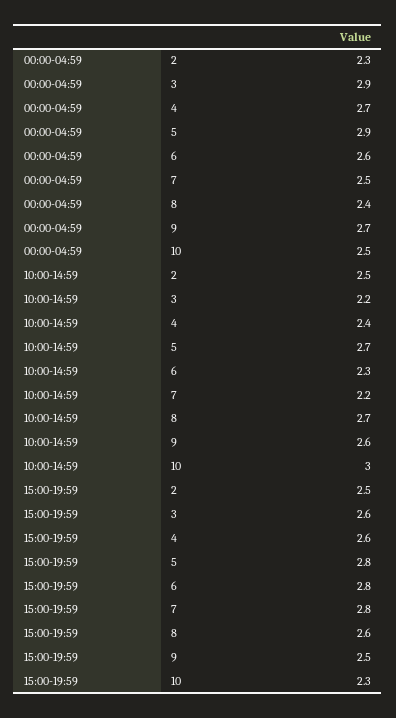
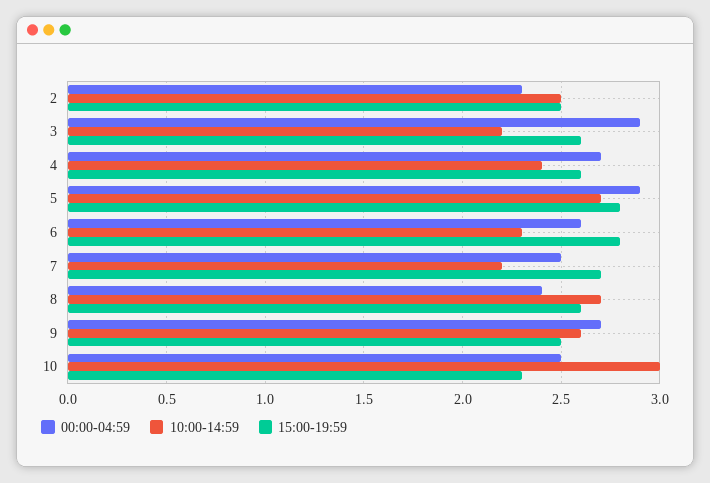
  {
    "00:00-04:59": {
      "2": 2.3,
      "3": 2.9,
      "4": 2.7,
      "5": 2.9,
      "6": 2.6,
      "7": 2.5,
      "8": 2.4,
      "9": 2.7,
      "10": 2.5
    },
    "10:00-14:59": {
      "2": 2.5,
      "3": 2.2,
      "4": 2.4,
      "5": 2.7,
      "6": 2.3,
      "7": 2.2,
      "8": 2.7,
      "9": 2.6,
      "10": 3
    },
    "15:00-19:59": {
      "2": 2.5,
      "3": 2.6,
      "4": 2.6,
      "5": 2.8,
      "6": 2.8,
-     "7": 2.8,
+     "7": 2.7,
      "8": 2.6,
      "9": 2.5,
      "10": 2.3
    }
  }

